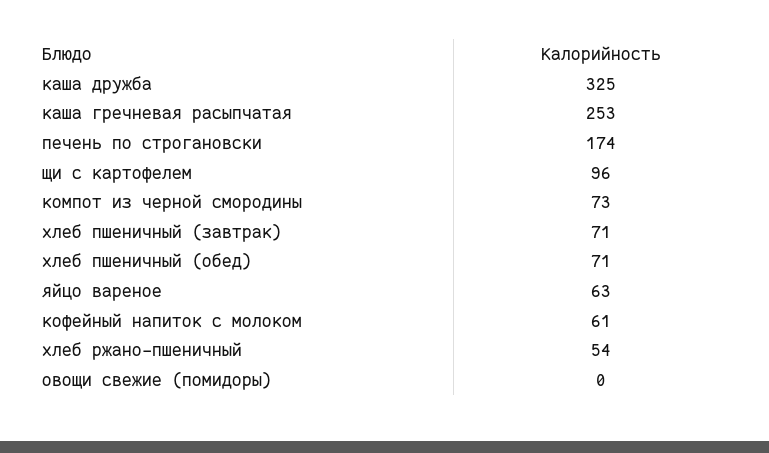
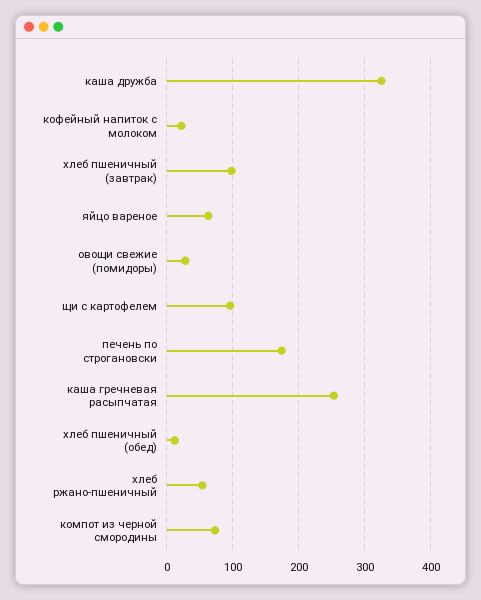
  {
    "каша дружба": 325,
    "каша гречневая расыпчатая": 253,
    "печень по строгановски": 174,
    "щи с картофелем": 96,
    "компот из черной смородины": 73,
-   "хлеб пшеничный (завтрак)": 71,
+   "хлеб пшеничный (завтрак)": 100,
-   "хлеб пшеничный (обед)": 71,
+   "хлеб пшеничный (обед)": 10,
    "яйцо вареное": 63,
-   "кофейный напиток с молоком": 61,
+   "кофейный напиток с молоком": 20,
    "хлеб ржано-пшеничный": 54,
-   "овощи свежие (помидоры)": 0
+   "овощи свежие (помидоры)": 30
  }

